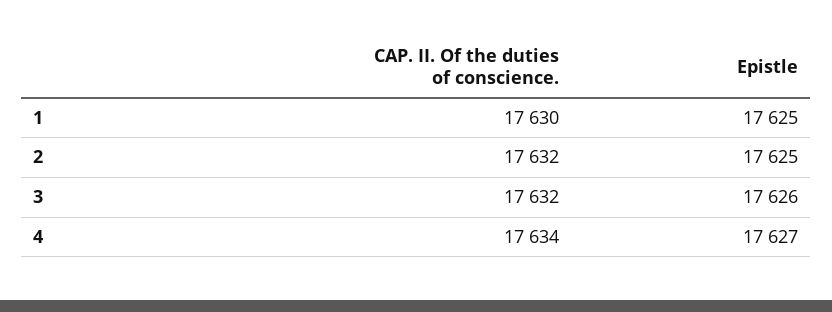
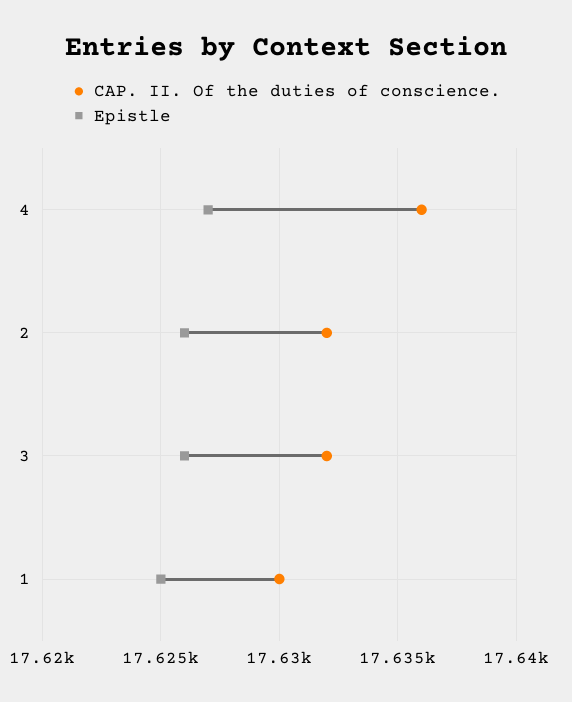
  {
    "CAP. II. Of the duties of conscience.": {
      "1": 17630,
      "2": 17632,
      "3": 17632,
-     "4": 17634
+     "4": 17636
    },
    "Epistle": {
      "1": 17625,
-     "2": 17625,
+     "2": 17626,
      "3": 17626,
      "4": 17627
    }
  }

